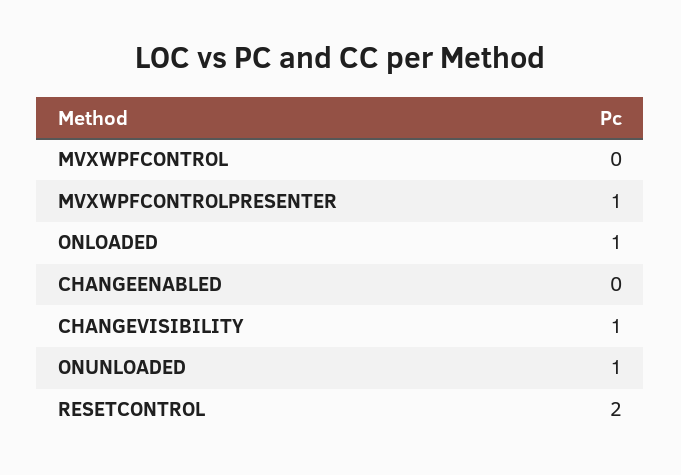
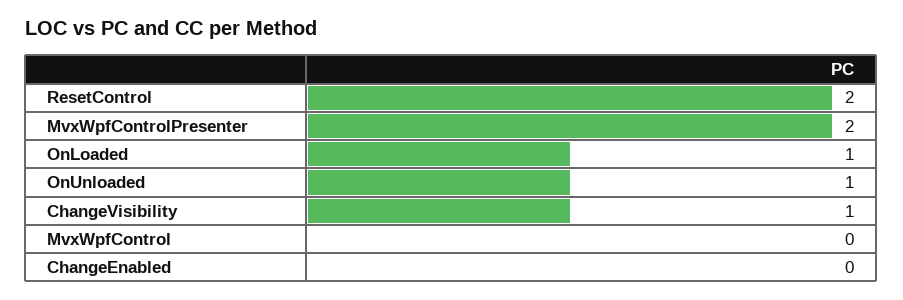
  {
    "MVXWPFCONTROL": 0,
-   "MVXWPFCONTROLPRESENTER": 1,
+   "MVXWPFCONTROLPRESENTER": 2,
    "ONLOADED": 1,
    "CHANGEENABLED": 0,
    "CHANGEVISIBILITY": 1,
    "ONUNLOADED": 1,
    "RESETCONTROL": 2
  }

